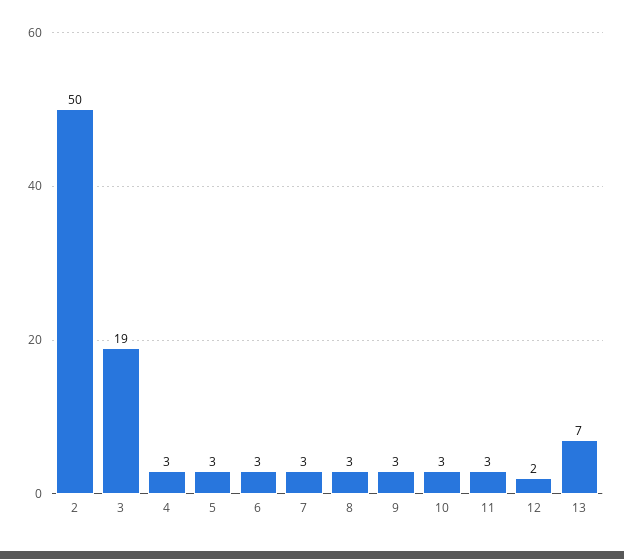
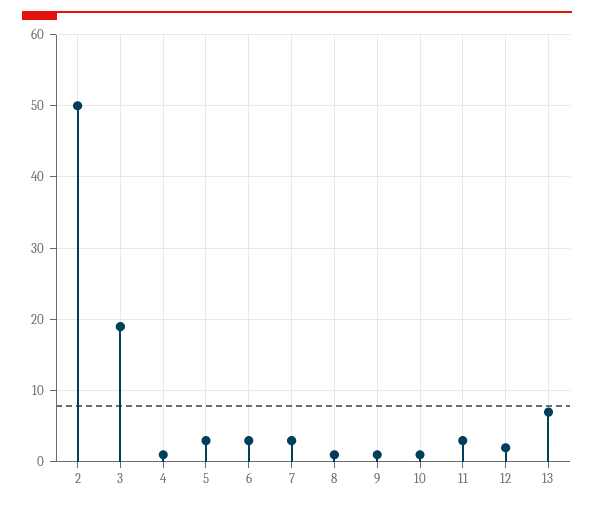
  {
    "2": 50,
    "3": 19,
-   "4": 3,
+   "4": 1,
    "5": 3,
    "6": 3,
    "7": 3,
-   "8": 3,
+   "8": 1,
-   "9": 3,
+   "9": 1,
-   "10": 3,
+   "10": 1,
    "11": 3,
    "12": 2,
    "13": 7
  }

